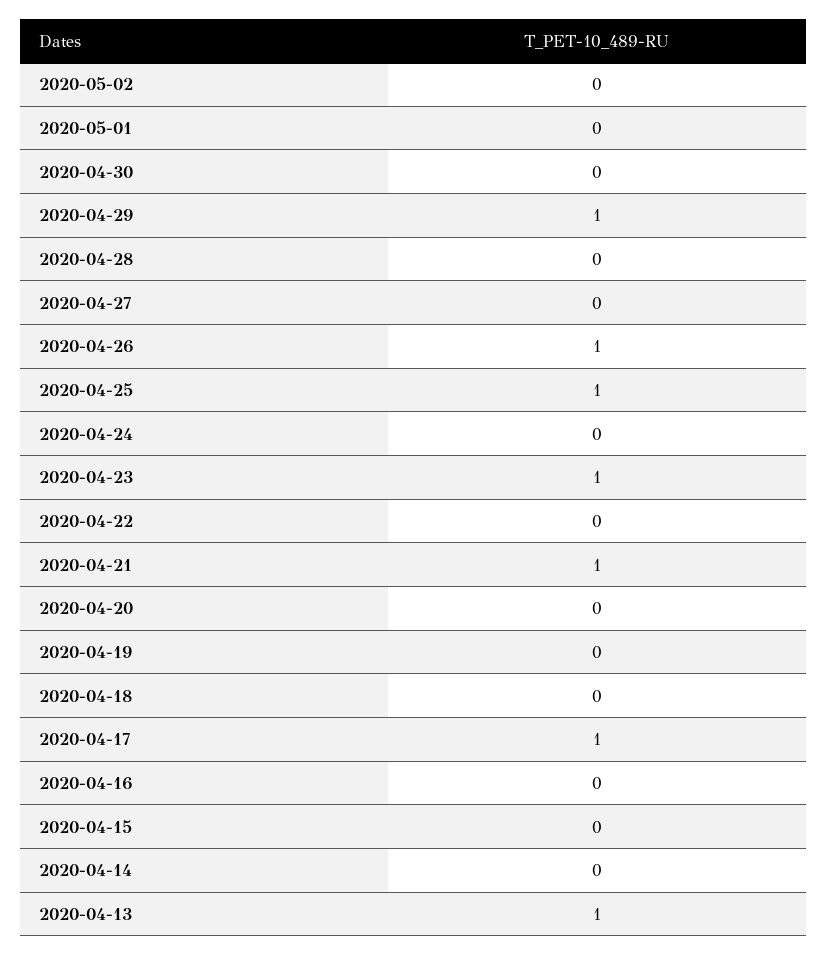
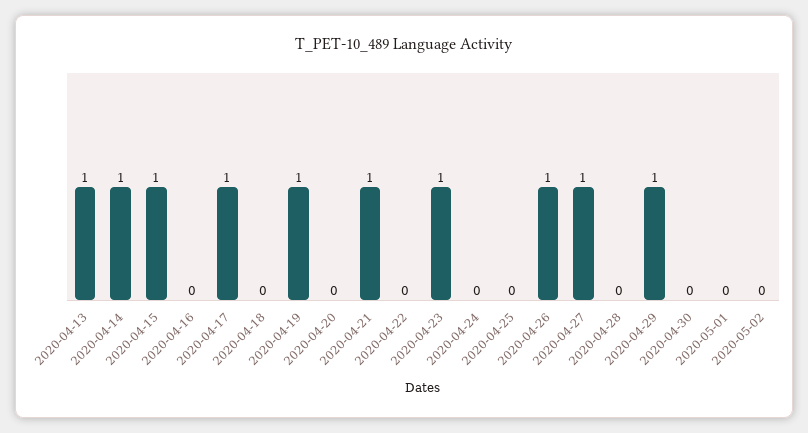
  {
    "2020-05-02": 0,
    "2020-05-01": 0,
    "2020-04-30": 0,
    "2020-04-29": 1,
    "2020-04-28": 0,
-   "2020-04-27": 0,
+   "2020-04-27": 1,
    "2020-04-26": 1,
-   "2020-04-25": 1,
+   "2020-04-25": 0,
    "2020-04-24": 0,
    "2020-04-23": 1,
    "2020-04-22": 0,
    "2020-04-21": 1,
    "2020-04-20": 0,
-   "2020-04-19": 0,
+   "2020-04-19": 1,
    "2020-04-18": 0,
    "2020-04-17": 1,
    "2020-04-16": 0,
-   "2020-04-15": 0,
+   "2020-04-15": 1,
-   "2020-04-14": 0,
+   "2020-04-14": 1,
    "2020-04-13": 1
  }

